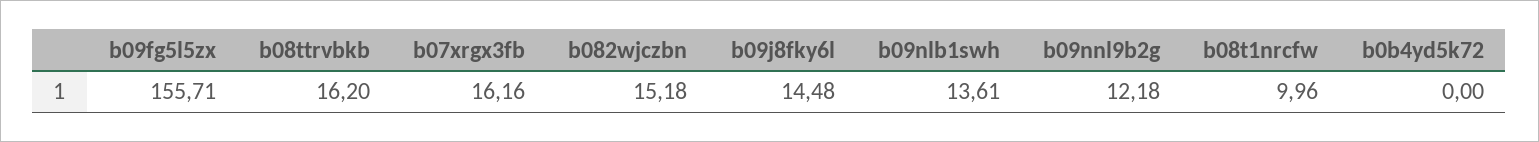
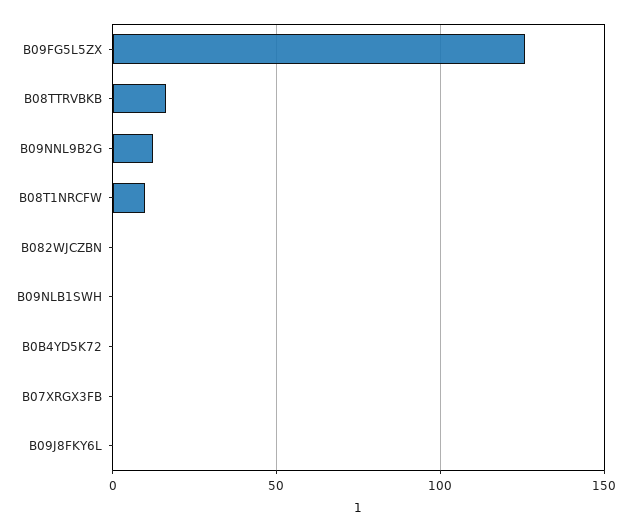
  {
-   "b09fg5l5zx": 155.71,
+   "b09fg5l5zx": 125,
    "b08ttrvbkb": 16.2,
-   "b07xrgx3fb": 16.16,
+   "b07xrgx3fb": 0,
-   "b082wjczbn": 15.18,
+   "b082wjczbn": 0,
-   "b09j8fky6l": 14.48,
+   "b09j8fky6l": 0,
-   "b09nlb1swh": 13.61,
+   "b09nlb1swh": 0,
    "b09nnl9b2g": 12.18,
    "b08t1nrcfw": 9.96,
    "b0b4yd5k72": 0
  }

